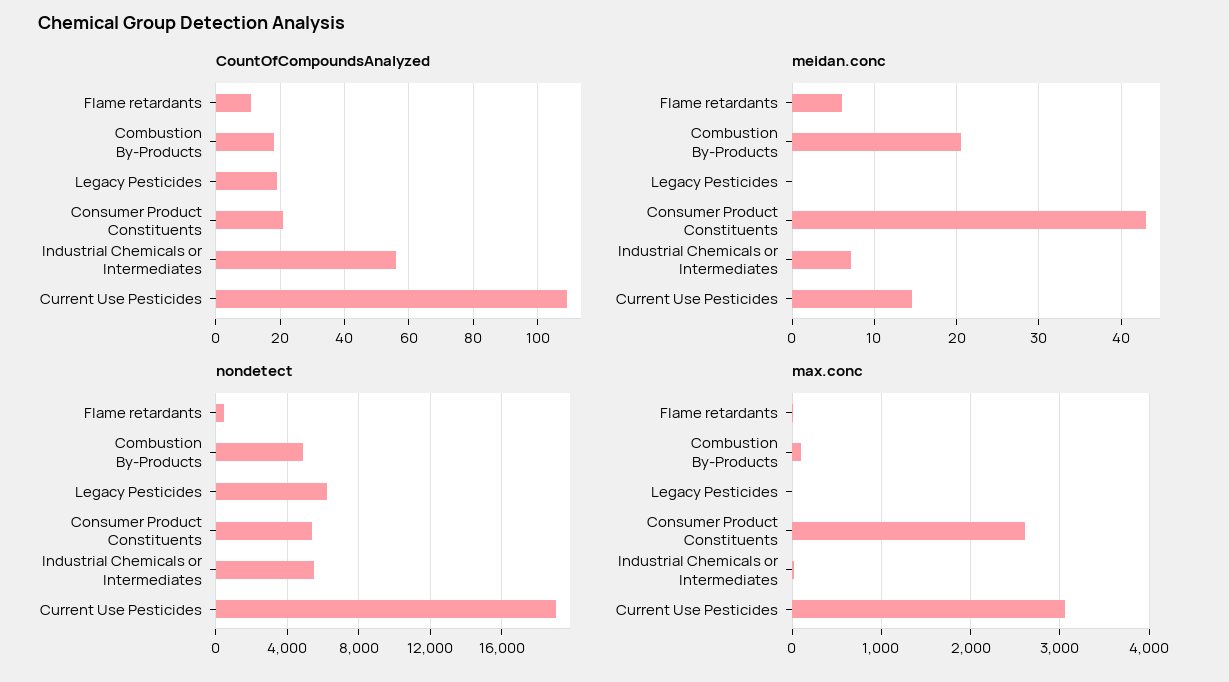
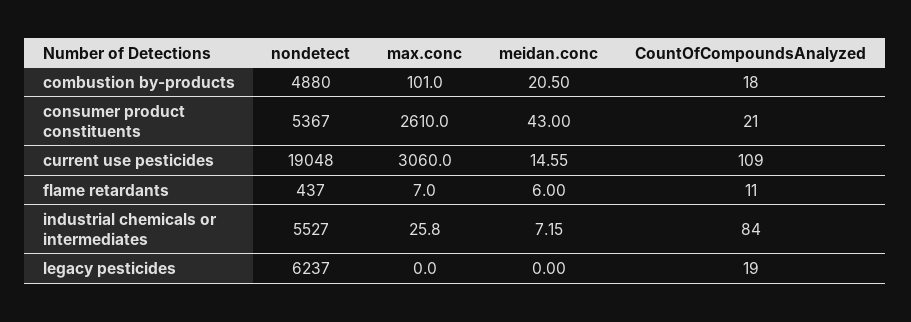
  {
    "CountOfCompoundsAnalyzed": {
      "Flame retardants": 11,
      "Combustion By-Products": 18,
      "Legacy Pesticides": 19,
      "Consumer Product Constituents": 21,
-     "Industrial Chemicals or Intermediates": 55,
+     "Industrial Chemicals or Intermediates": 84,
      "Current Use Pesticides": 109
    },
    "meidan.conc": {
      "Flame retardants": 6,
      "Combustion By-Products": 20.5,
      "Legacy Pesticides": 0,
      "Consumer Product Constituents": 43,
      "Industrial Chemicals or Intermediates": 7.15,
      "Current Use Pesticides": 14.55
    },
    "nondetect": {
      "Flame retardants": 437,
      "Combustion By-Products": 4880,
      "Legacy Pesticides": 6237,
      "Consumer Product Constituents": 5367,
      "Industrial Chemicals or Intermediates": 5527,
      "Current Use Pesticides": 19048
    },
    "max.conc": {
      "Flame retardants": 7,
      "Combustion By-Products": 101,
      "Legacy Pesticides": 0,
      "Consumer Product Constituents": 2610,
      "Industrial Chemicals or Intermediates": 25.8,
      "Current Use Pesticides": 3060
    }
  }

